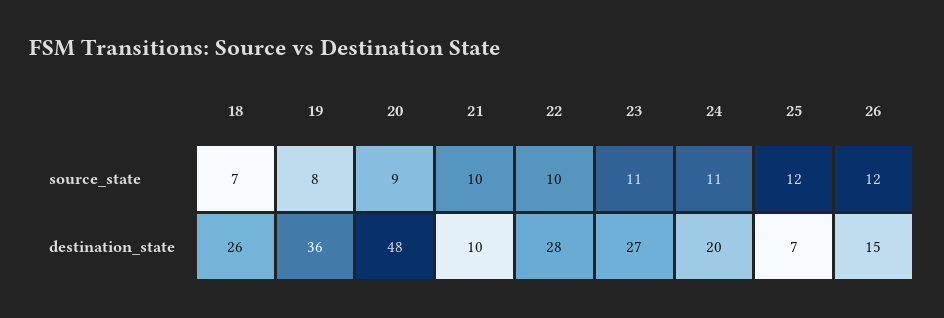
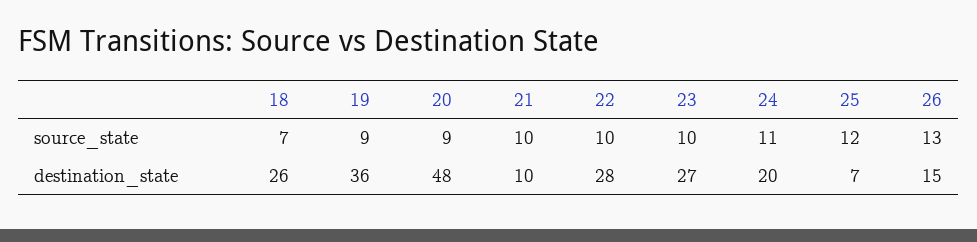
  {
    "18": {
      "source_state": 7,
      "destination_state": 26
    },
    "19": {
-     "source_state": 8,
+     "source_state": 9,
      "destination_state": 36
    },
    "20": {
      "source_state": 9,
      "destination_state": 48
    },
    "21": {
      "source_state": 10,
      "destination_state": 10
    },
    "22": {
      "source_state": 10,
      "destination_state": 28
    },
    "23": {
-     "source_state": 11,
+     "source_state": 10,
      "destination_state": 27
    },
    "24": {
      "source_state": 11,
      "destination_state": 20
    },
    "25": {
      "source_state": 12,
      "destination_state": 7
    },
    "26": {
-     "source_state": 12,
+     "source_state": 13,
      "destination_state": 15
    }
  }

